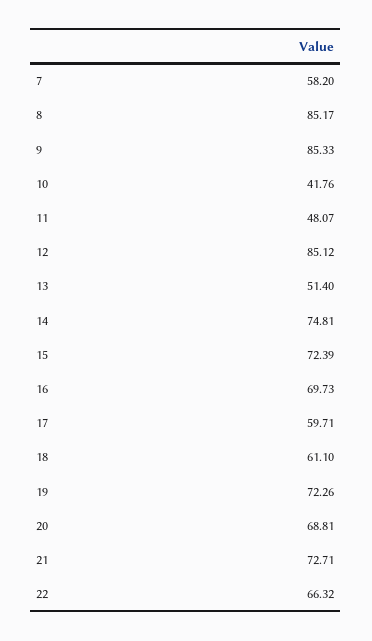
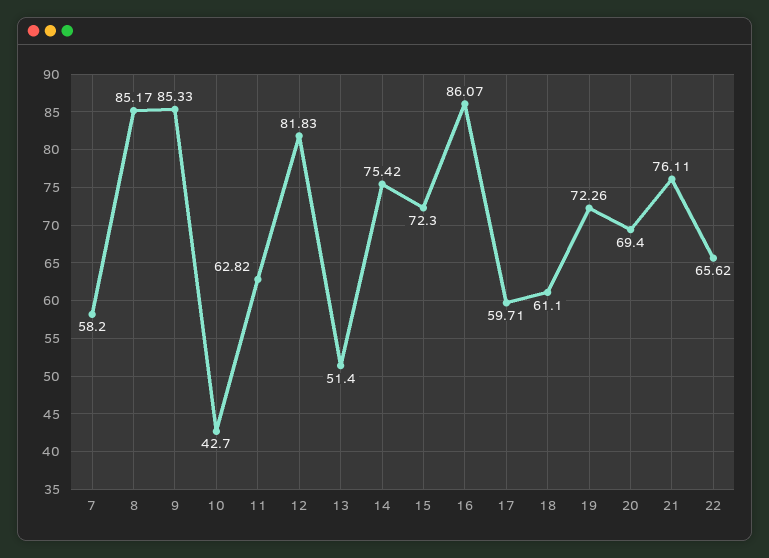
  {
    "7": 58.2,
    "8": 85.17,
    "9": 85.33,
-   "10": 41.76,
+   "10": 42.7,
-   "11": 48.07,
+   "11": 62.82,
-   "12": 85.12,
+   "12": 81.83,
    "13": 51.4,
-   "14": 74.81,
+   "14": 75.42,
-   "15": 72.39,
+   "15": 72.3,
-   "16": 69.73,
+   "16": 86.07,
    "17": 59.71,
    "18": 61.1,
    "19": 72.26,
-   "20": 68.81,
+   "20": 69.4,
-   "21": 72.71,
+   "21": 76.11,
-   "22": 66.32
+   "22": 65.62
  }

